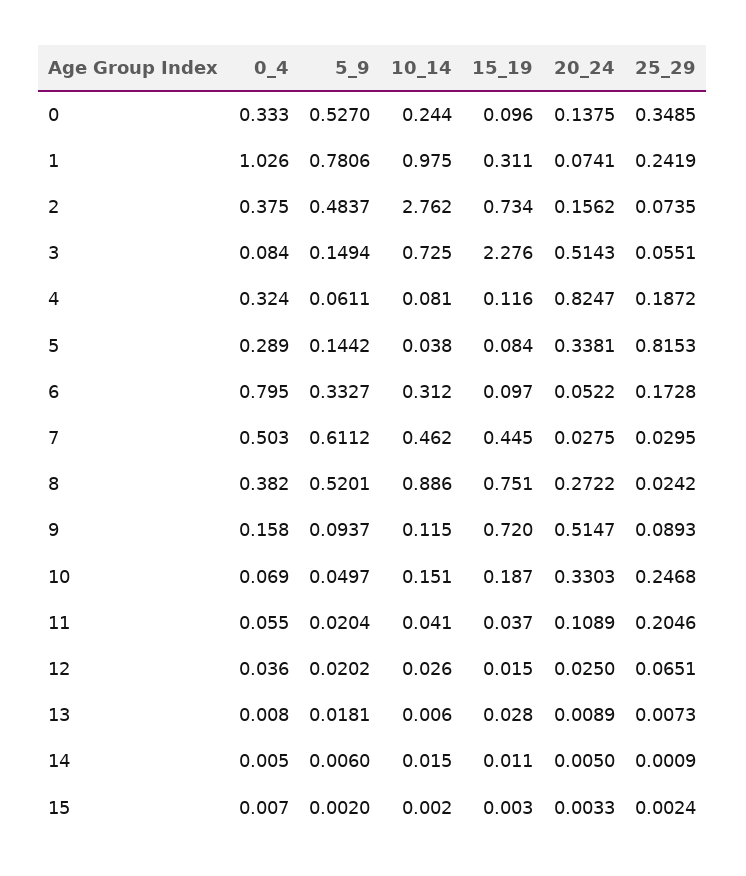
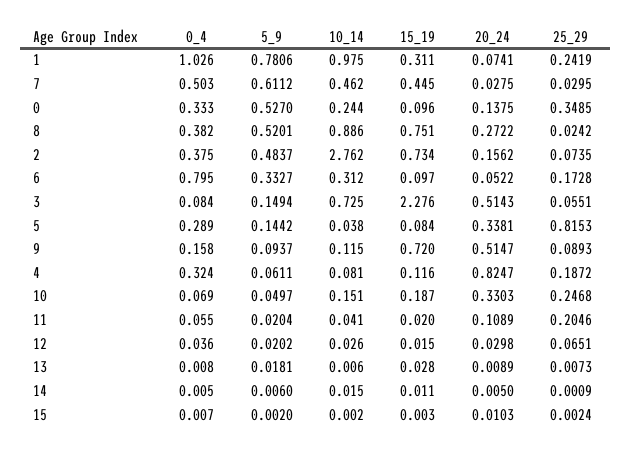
  {
    "0_4": {
      "0": 0.333,
      "1": 1.026,
      "2": 0.375,
      "3": 0.084,
      "4": 0.324,
      "5": 0.289,
      "6": 0.795,
      "7": 0.503,
      "8": 0.382,
      "9": 0.158,
      "10": 0.069,
      "11": 0.055,
      "12": 0.036,
      "13": 0.008,
      "14": 0.005,
      "15": 0.007
    },
    "5_9": {
      "0": 0.527,
      "1": 0.7806,
      "2": 0.4837,
      "3": 0.1494,
      "4": 0.0611,
      "5": 0.1442,
      "6": 0.3327,
      "7": 0.6112,
      "8": 0.5201,
      "9": 0.0937,
      "10": 0.0497,
      "11": 0.0204,
      "12": 0.0202,
      "13": 0.0181,
      "14": 0.006,
      "15": 0.002
    },
    "10_14": {
      "0": 0.244,
      "1": 0.975,
      "2": 2.762,
      "3": 0.725,
      "4": 0.081,
      "5": 0.038,
      "6": 0.312,
      "7": 0.462,
      "8": 0.886,
      "9": 0.115,
      "10": 0.151,
      "11": 0.041,
      "12": 0.026,
      "13": 0.006,
      "14": 0.015,
      "15": 0.002
    },
    "15_19": {
      "0": 0.096,
      "1": 0.311,
      "2": 0.734,
      "3": 2.276,
      "4": 0.116,
      "5": 0.084,
      "6": 0.097,
      "7": 0.445,
      "8": 0.751,
      "9": 0.72,
      "10": 0.187,
-     "11": 0.037,
+     "11": 0.02,
      "12": 0.015,
      "13": 0.028,
      "14": 0.011,
      "15": 0.003
    },
    "20_24": {
      "0": 0.1375,
      "1": 0.0741,
      "2": 0.1562,
      "3": 0.5143,
      "4": 0.8247,
      "5": 0.3381,
      "6": 0.0522,
      "7": 0.0275,
      "8": 0.2722,
      "9": 0.5147,
      "10": 0.3303,
      "11": 0.1089,
-     "12": 0.025,
+     "12": 0.0298,
      "13": 0.0089,
      "14": 0.005,
-     "15": 0.0033
+     "15": 0.0103
    },
    "25_29": {
      "0": 0.3485,
      "1": 0.2419,
      "2": 0.0735,
      "3": 0.0551,
      "4": 0.1872,
      "5": 0.8153,
      "6": 0.1728,
      "7": 0.0295,
      "8": 0.0242,
      "9": 0.0893,
      "10": 0.2468,
      "11": 0.2046,
      "12": 0.0651,
      "13": 0.0073,
      "14": 0.0009,
      "15": 0.0024
    }
  }

